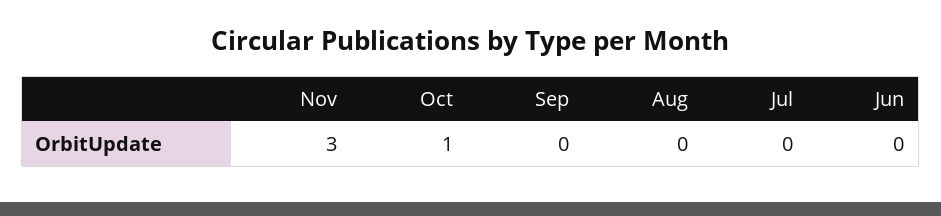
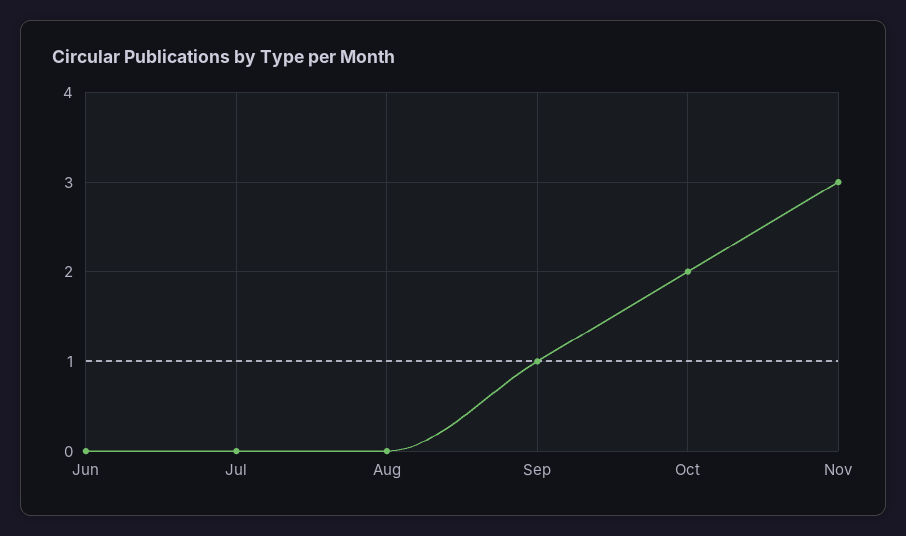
  {
    "Nov": 3,
-   "Oct": 1,
+   "Oct": 2,
-   "Sep": 0,
+   "Sep": 1,
    "Aug": 0,
    "Jul": 0,
    "Jun": 0
  }

